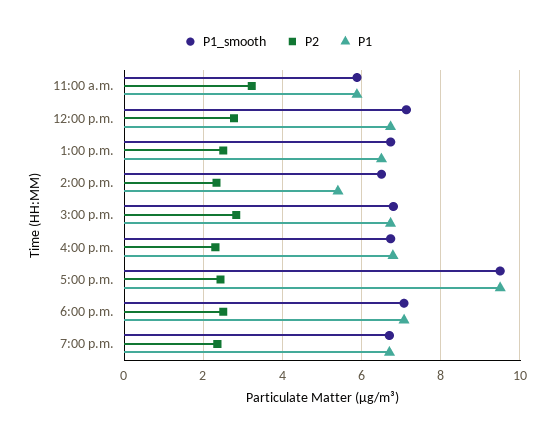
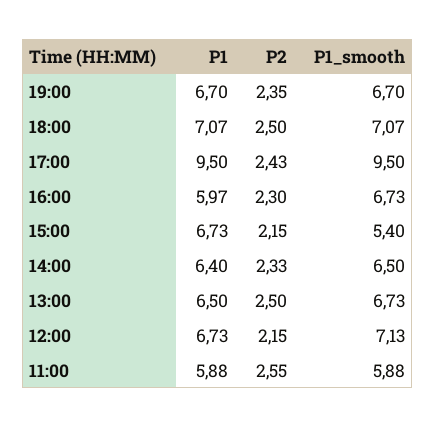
  {
    "P1_smooth": {
      "11:00 a.m.": 5.88,
      "12:00 p.m.": 7.13,
      "1:00 p.m.": 6.73,
      "2:00 p.m.": 6.5,
-     "3:00 p.m.": 6.8,
+     "3:00 p.m.": 5.4,
      "4:00 p.m.": 6.73,
      "5:00 p.m.": 9.5,
      "6:00 p.m.": 7.07,
      "7:00 p.m.": 6.7
    },
    "P2": {
-     "11:00 a.m.": 3.2,
+     "11:00 a.m.": 2.55,
-     "12:00 p.m.": 2.8,
+     "12:00 p.m.": 2.15,
      "1:00 p.m.": 2.5,
      "2:00 p.m.": 2.33,
-     "3:00 p.m.": 2.8,
+     "3:00 p.m.": 2.15,
      "4:00 p.m.": 2.3,
      "5:00 p.m.": 2.43,
      "6:00 p.m.": 2.5,
      "7:00 p.m.": 2.35
    },
    "P1": {
      "11:00 a.m.": 5.88,
      "12:00 p.m.": 6.73,
      "1:00 p.m.": 6.5,
-     "2:00 p.m.": 5.4,
+     "2:00 p.m.": 6.4,
      "3:00 p.m.": 6.73,
-     "4:00 p.m.": 6.8,
+     "4:00 p.m.": 5.97,
      "5:00 p.m.": 9.5,
      "6:00 p.m.": 7.07,
      "7:00 p.m.": 6.7
    }
  }

